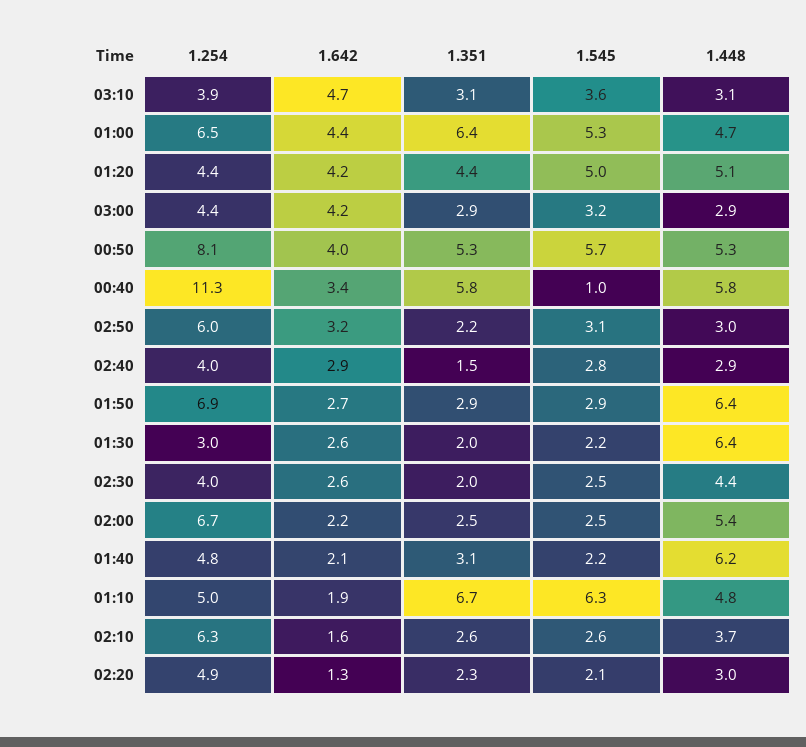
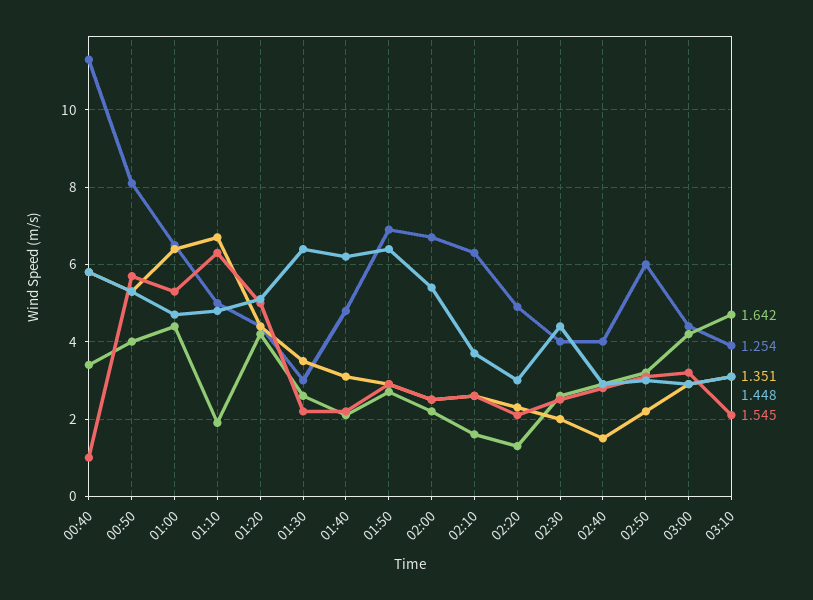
  {
    "1.254": {
      "03:10": 3.9,
      "01:00": 6.5,
      "01:20": 4.4,
      "03:00": 4.4,
      "00:50": 8.1,
      "00:40": 11.3,
      "02:50": 6,
      "02:40": 4,
      "01:50": 6.9,
      "01:30": 3,
      "02:30": 4,
      "02:00": 6.7,
      "01:40": 4.8,
      "01:10": 5,
      "02:10": 6.3,
      "02:20": 4.9
    },
    "1.642": {
      "03:10": 4.7,
      "01:00": 4.4,
      "01:20": 4.2,
      "03:00": 4.2,
      "00:50": 4,
      "00:40": 3.4,
      "02:50": 3.2,
      "02:40": 2.9,
      "01:50": 2.7,
      "01:30": 2.6,
      "02:30": 2.6,
      "02:00": 2.2,
      "01:40": 2.1,
      "01:10": 1.9,
      "02:10": 1.6,
      "02:20": 1.3
    },
    "1.351": {
      "03:10": 3.1,
      "01:00": 6.4,
      "01:20": 4.4,
      "03:00": 2.9,
      "00:50": 5.3,
      "00:40": 5.8,
      "02:50": 2.2,
      "02:40": 1.5,
      "01:50": 2.9,
-     "01:30": 2,
+     "01:30": 3.5,
      "02:30": 2,
      "02:00": 2.5,
      "01:40": 3.1,
      "01:10": 6.7,
      "02:10": 2.6,
      "02:20": 2.3
    },
    "1.545": {
-     "03:10": 3.6,
+     "03:10": 2,
      "01:00": 5.3,
      "01:20": 5,
      "03:00": 3.2,
      "00:50": 5.7,
      "00:40": 1,
      "02:50": 3.1,
      "02:40": 2.8,
      "01:50": 2.9,
      "01:30": 2.2,
      "02:30": 2.5,
      "02:00": 2.5,
      "01:40": 2.2,
      "01:10": 6.3,
      "02:10": 2.6,
      "02:20": 2.1
    },
    "1.448": {
      "03:10": 3.1,
      "01:00": 4.7,
      "01:20": 5.1,
      "03:00": 2.9,
      "00:50": 5.3,
      "00:40": 5.8,
      "02:50": 3,
      "02:40": 2.9,
      "01:50": 6.4,
      "01:30": 6.4,
      "02:30": 4.4,
      "02:00": 5.4,
      "01:40": 6.2,
      "01:10": 4.8,
      "02:10": 3.7,
      "02:20": 3
    }
  }

